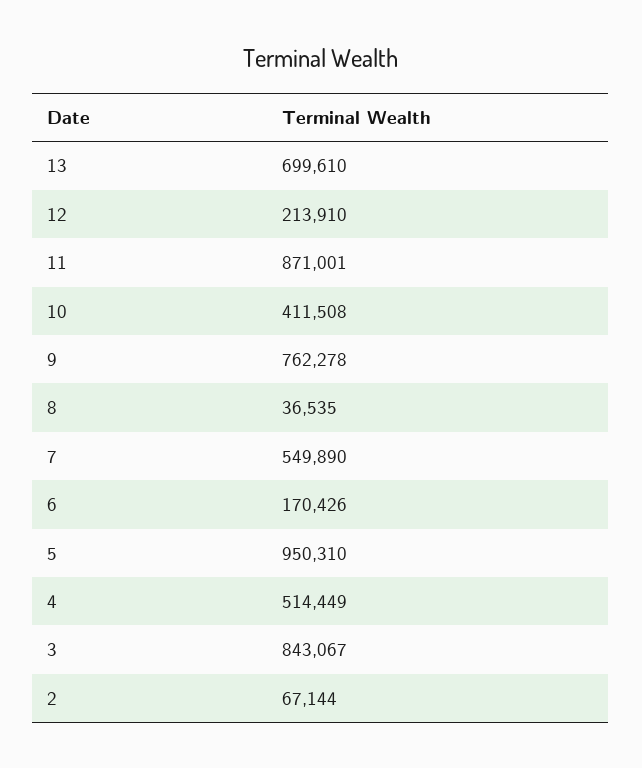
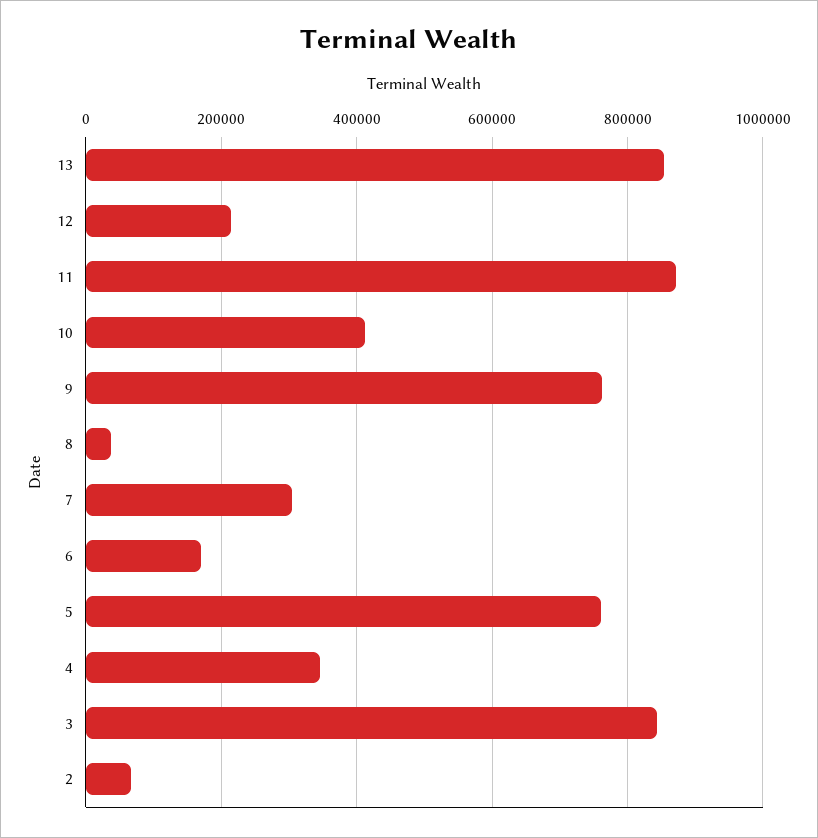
  {
-   "13": 699610,
+   "13": 860000,
    "12": 213910,
    "11": 871001,
    "10": 411508,
    "9": 762278,
    "8": 36535,
-   "7": 549890,
+   "7": 300000,
    "6": 170426,
-   "5": 950310,
+   "5": 760000,
-   "4": 514449,
+   "4": 340000,
    "3": 843067,
    "2": 67144
  }

